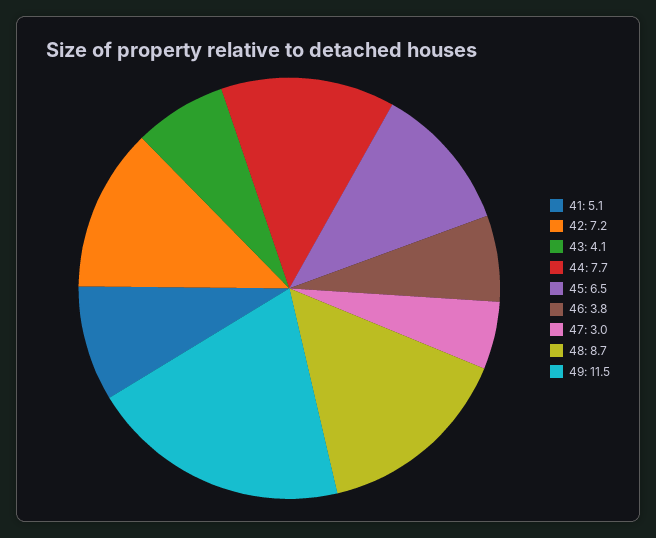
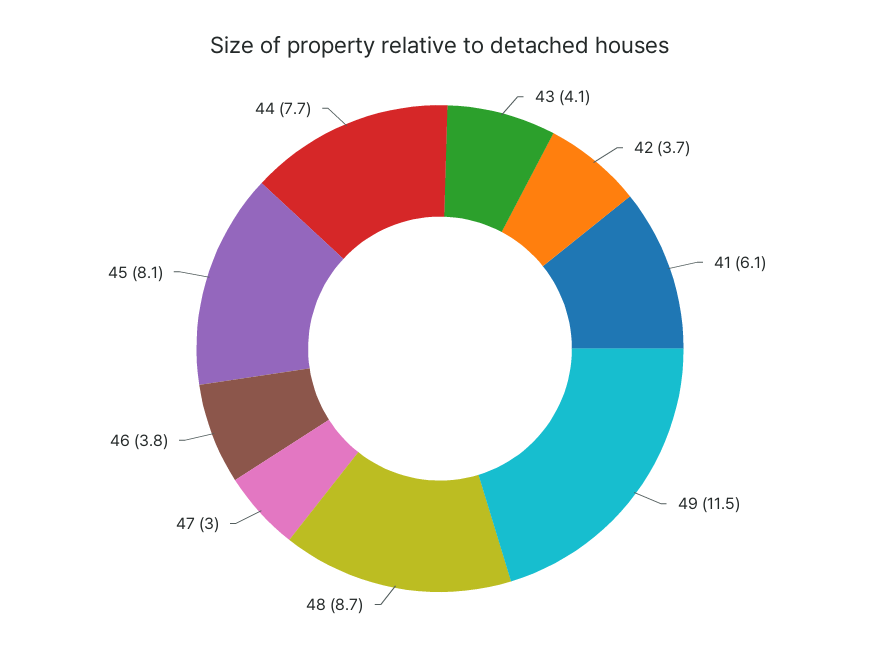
  {
-   "41": 5.1,
+   "41": 6.1,
-   "42": 7.2,
+   "42": 3.7,
    "43": 4.1,
    "44": 7.7,
-   "45": 6.5,
+   "45": 8.1,
    "46": 3.8,
    "47": 3,
    "48": 8.7,
    "49": 11.5
  }

